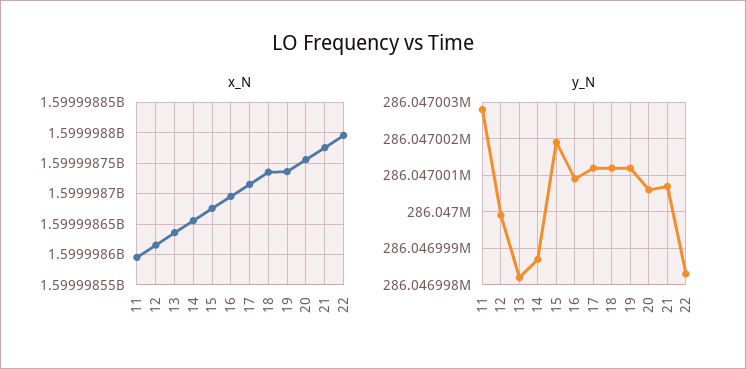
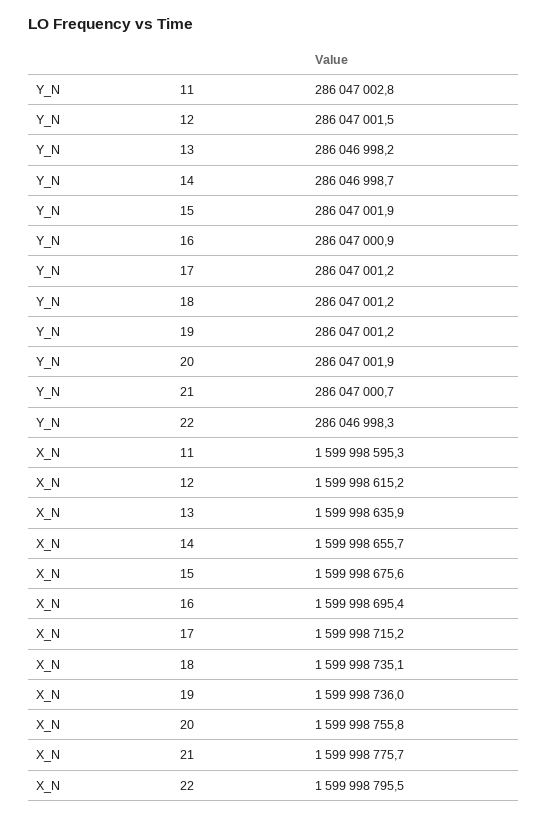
  {
    "x_N": {
      "11": 1599998595.3,
      "12": 1599998615.2,
      "13": 1599998635.9,
      "14": 1599998655.7,
      "15": 1599998675.6,
      "16": 1599998695.4,
      "17": 1599998715.2,
      "18": 1599998735.1,
      "19": 1599998736,
      "20": 1599998755.8,
      "21": 1599998775.7,
      "22": 1599998795.5
    },
    "y_N": {
      "11": 286047002.8,
-     "12": 286047000,
+     "12": 286047001.5,
      "13": 286046998.2,
      "14": 286046998.7,
      "15": 286047001.9,
      "16": 286047000.9,
      "17": 286047001.2,
      "18": 286047001.2,
      "19": 286047001.2,
-     "20": 286047000.5,
+     "20": 286047001.9,
      "21": 286047000.7,
      "22": 286046998.3
    }
  }

